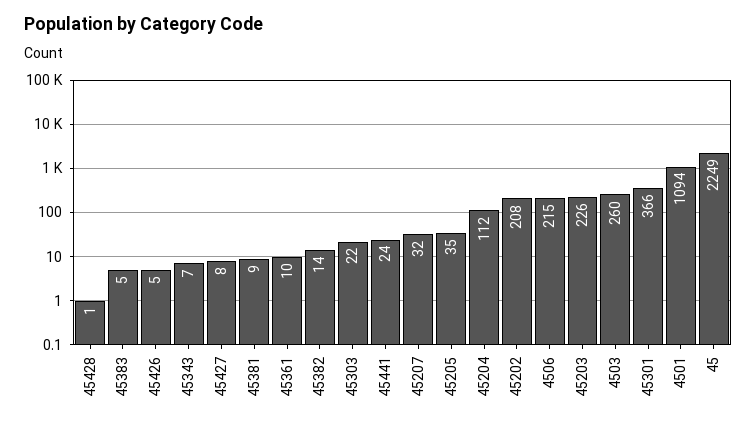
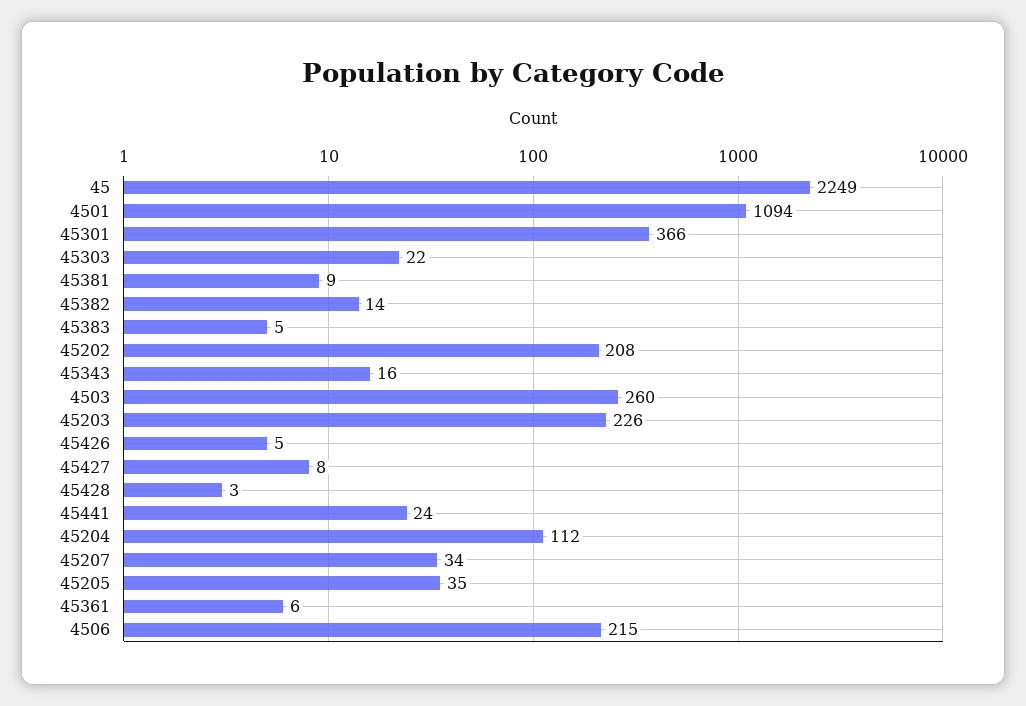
  {
-   "45428": 1,
+   "45428": 3,
    "45383": 5,
    "45426": 5,
-   "45343": 7,
+   "45343": 16,
    "45427": 8,
    "45381": 9,
-   "45361": 10,
+   "45361": 6,
    "45382": 14,
    "45303": 22,
    "45441": 24,
-   "45207": 32,
+   "45207": 34,
    "45205": 35,
    "45204": 112,
    "45202": 208,
    "4506": 215,
    "45203": 226,
    "4503": 260,
    "45301": 366,
    "4501": 1094,
    "45": 2249
  }

